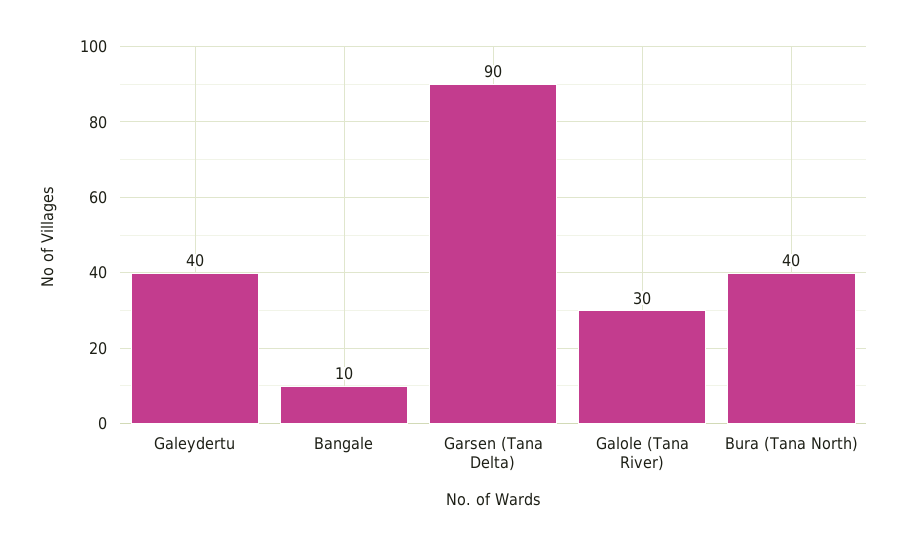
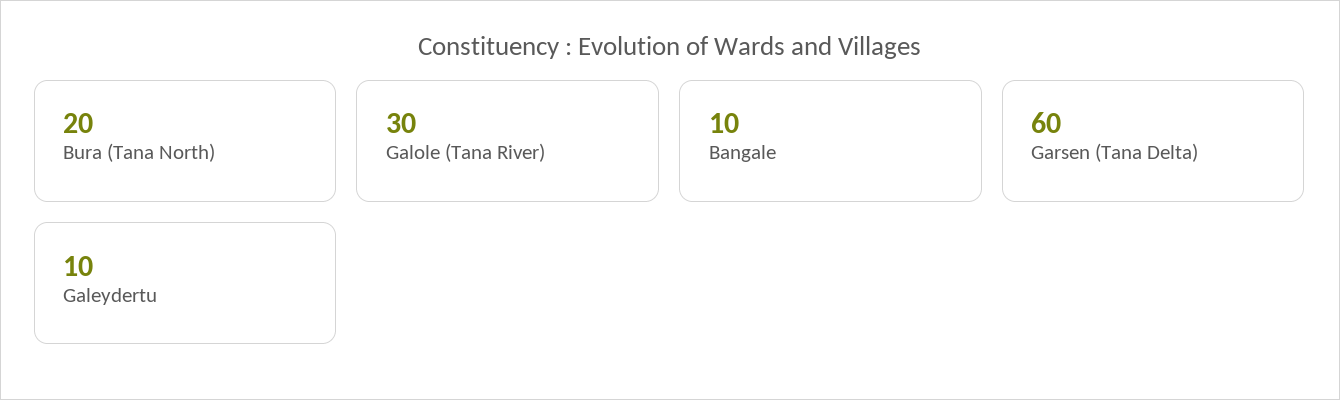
  {
-   "Galeydertu": 40,
+   "Galeydertu": 10,
    "Bangale": 10,
-   "Garsen (Tana Delta)": 90,
+   "Garsen (Tana Delta)": 60,
    "Galole (Tana River)": 30,
-   "Bura (Tana North)": 40
+   "Bura (Tana North)": 20
  }

